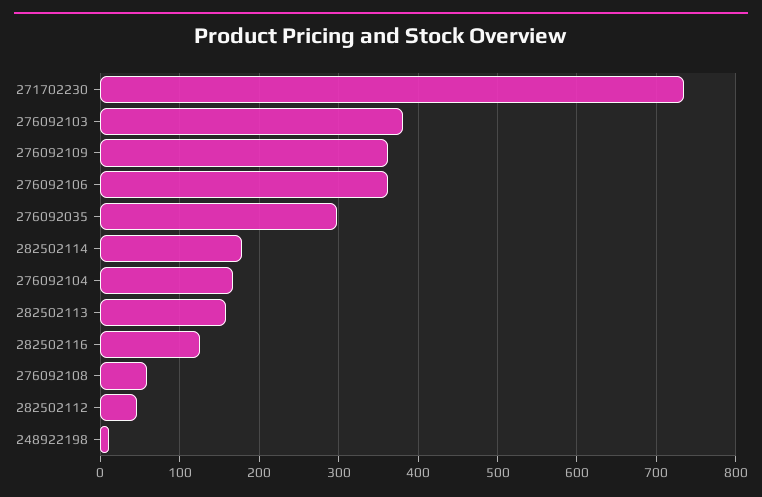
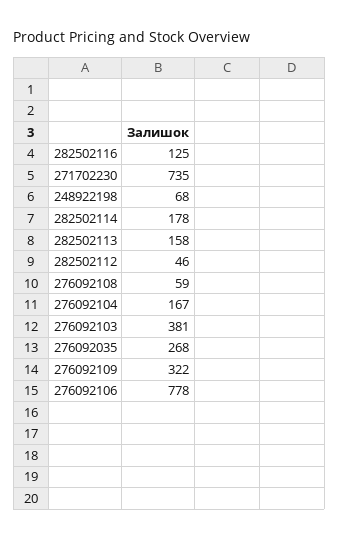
  {
    "271702230": 735,
    "276092103": 381,
-   "276092109": 360,
+   "276092109": 322,
-   "276092106": 360,
+   "276092106": 778,
-   "276092035": 300,
+   "276092035": 268,
    "282502114": 178,
    "276092104": 167,
    "282502113": 158,
    "282502116": 125,
    "276092108": 59,
    "282502112": 46,
-   "248922198": 10
+   "248922198": 68
  }

